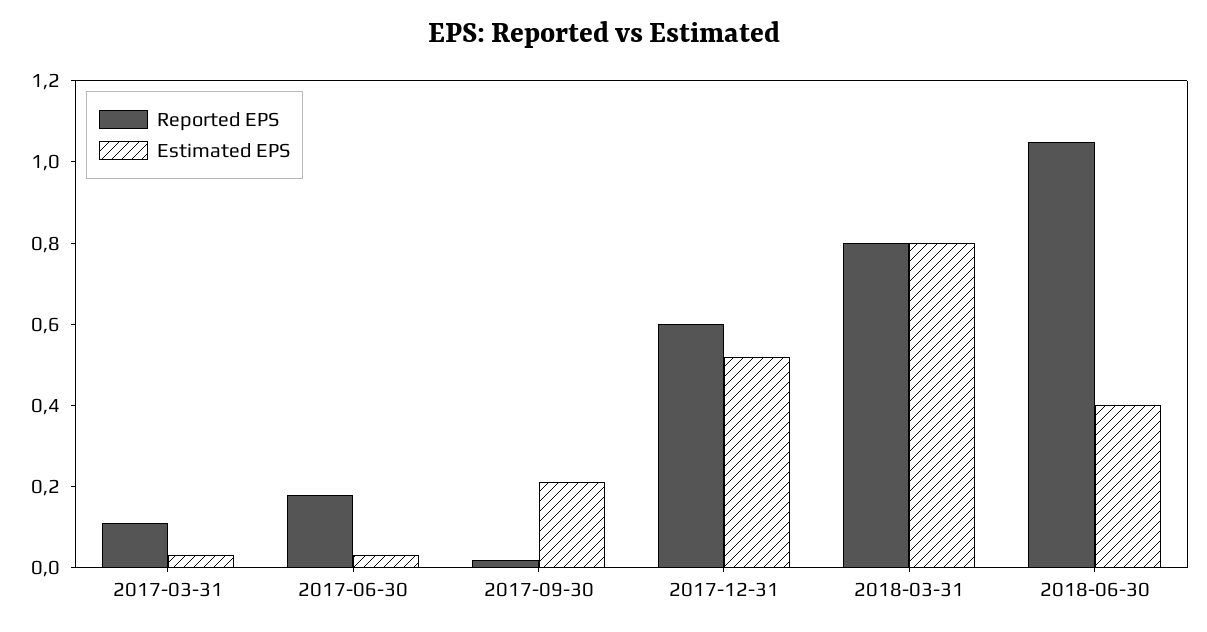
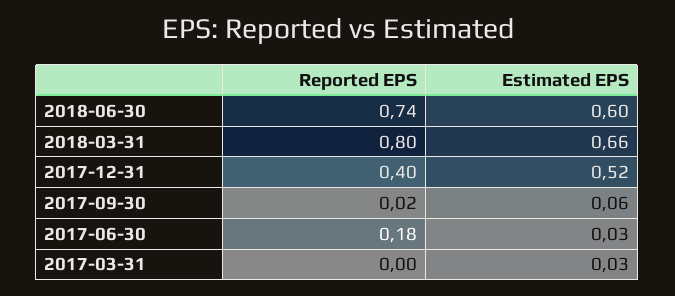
  {
    "Reported EPS": {
-     "2017-03-31": 0.1,
+     "2017-03-31": 0,
      "2017-06-30": 0.18,
      "2017-09-30": 0.02,
-     "2017-12-31": 0.6,
+     "2017-12-31": 0.4,
      "2018-03-31": 0.8,
-     "2018-06-30": 1.05
+     "2018-06-30": 0.74
    },
    "Estimated EPS": {
      "2017-03-31": 0.03,
      "2017-06-30": 0.03,
-     "2017-09-30": 0.2,
+     "2017-09-30": 0.06,
      "2017-12-31": 0.52,
-     "2018-03-31": 0.8,
+     "2018-03-31": 0.66,
-     "2018-06-30": 0.4
+     "2018-06-30": 0.6
    }
  }

